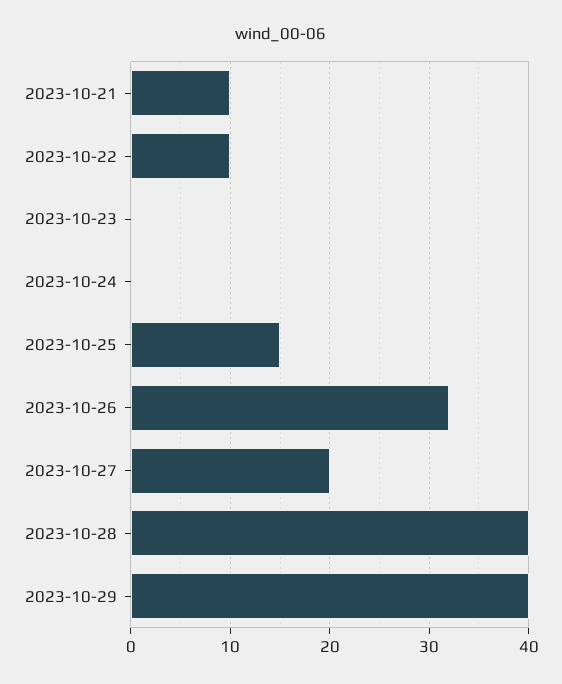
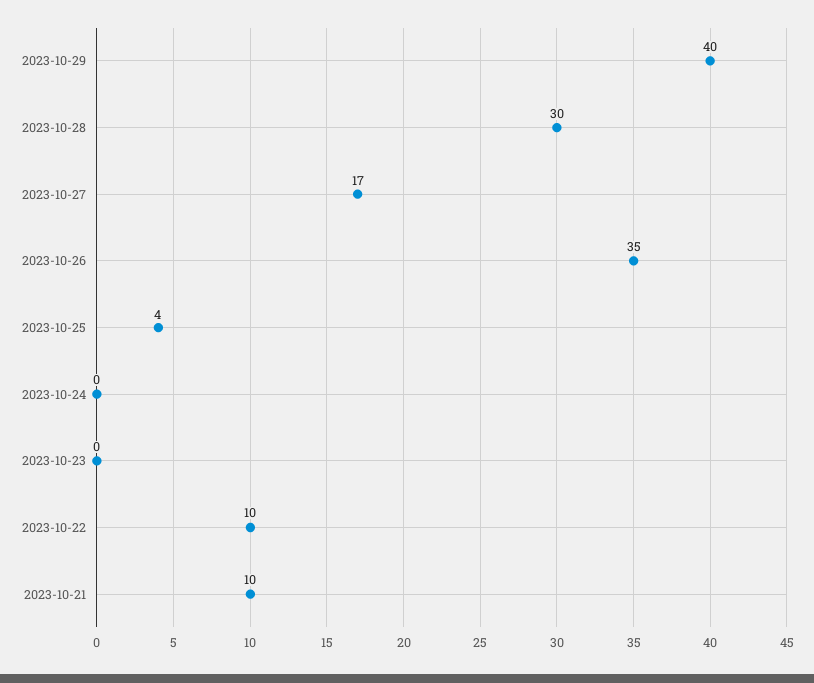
  {
    "2023-10-21": 10,
    "2023-10-22": 10,
    "2023-10-23": 0,
    "2023-10-24": 0,
-   "2023-10-25": 15,
+   "2023-10-25": 4,
-   "2023-10-26": 32,
+   "2023-10-26": 35,
-   "2023-10-27": 20,
+   "2023-10-27": 17,
-   "2023-10-28": 40,
+   "2023-10-28": 30,
    "2023-10-29": 40
  }

